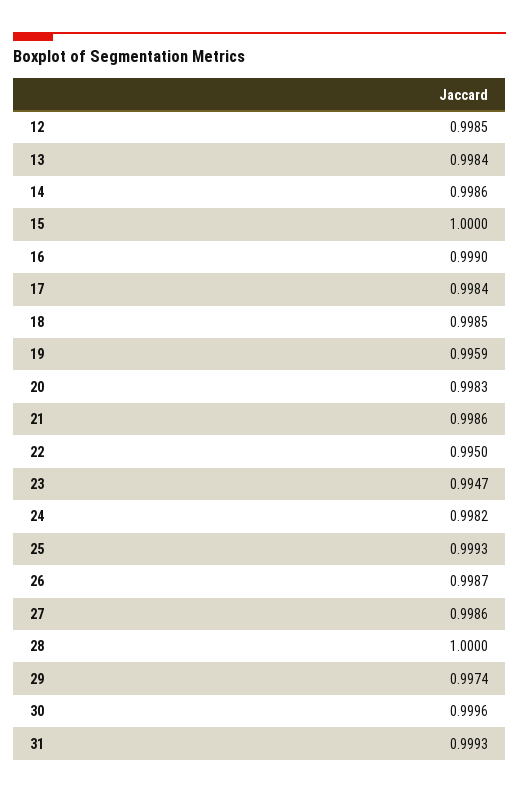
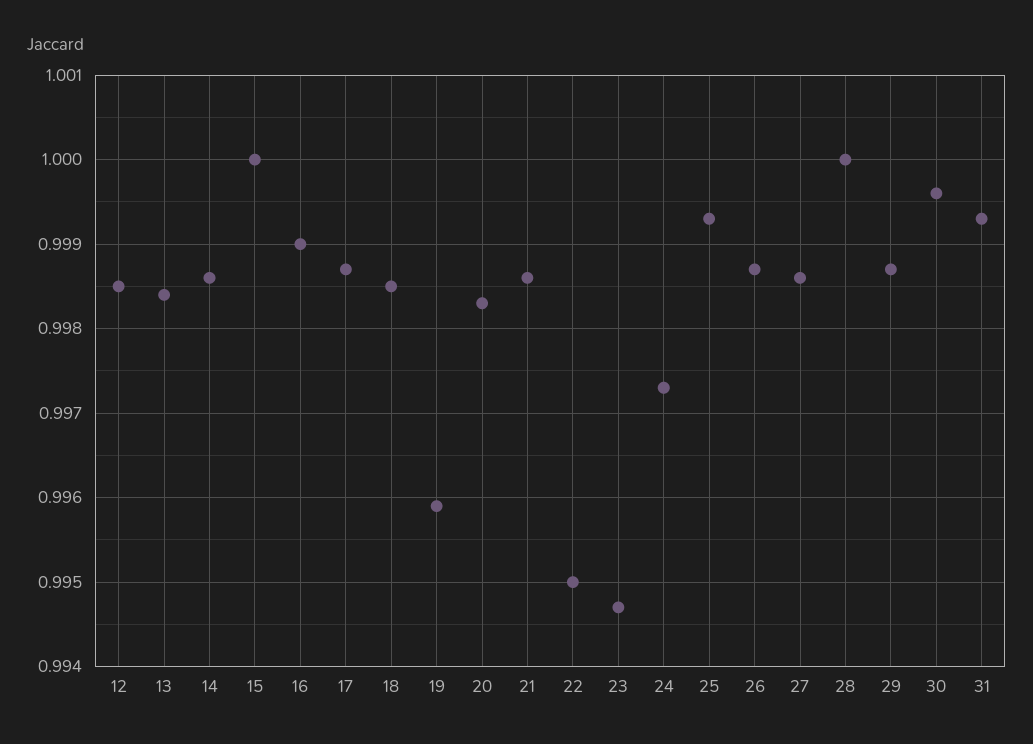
  {
    "12": 0.9985,
    "13": 0.9984,
    "14": 0.9986,
    "15": 1,
    "16": 0.999,
-   "17": 0.9984,
+   "17": 0.9987,
    "18": 0.9985,
    "19": 0.9959,
    "20": 0.9983,
    "21": 0.9986,
    "22": 0.995,
    "23": 0.9947,
-   "24": 0.9982,
+   "24": 0.9973,
    "25": 0.9993,
    "26": 0.9987,
    "27": 0.9986,
    "28": 1,
-   "29": 0.9974,
+   "29": 0.9987,
    "30": 0.9996,
    "31": 0.9993
  }

